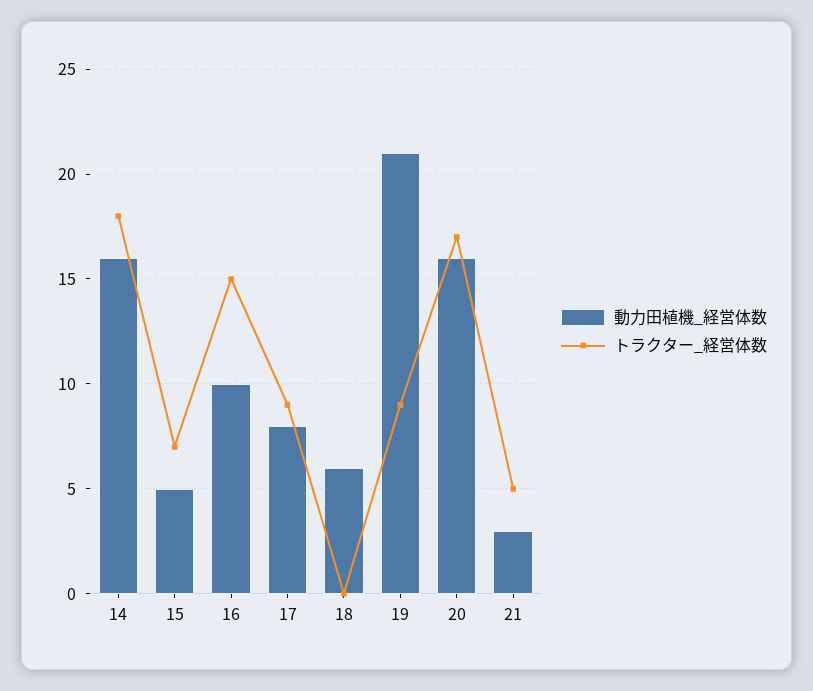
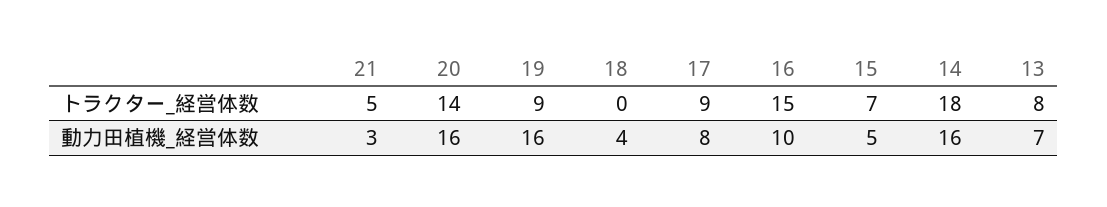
  {
    "動力田植機_経営体数": {
      "14": 16,
      "15": 5,
      "16": 10,
      "17": 8,
-     "18": 6,
+     "18": 4,
-     "19": 21,
+     "19": 16,
      "20": 16,
-     "21": 3
+     "21": 3,
+     "13": 7
    },
    "トラクター_経営体数": {
      "14": 18,
      "15": 7,
      "16": 15,
      "17": 9,
      "18": 0,
      "19": 9,
-     "20": 17,
+     "20": 14,
-     "21": 5
+     "21": 5,
+     "13": 8
    }
  }

